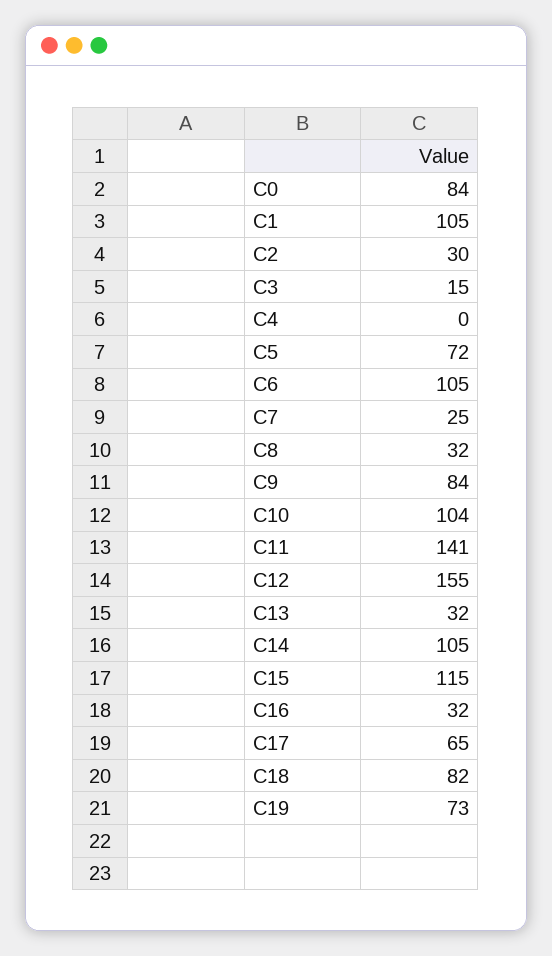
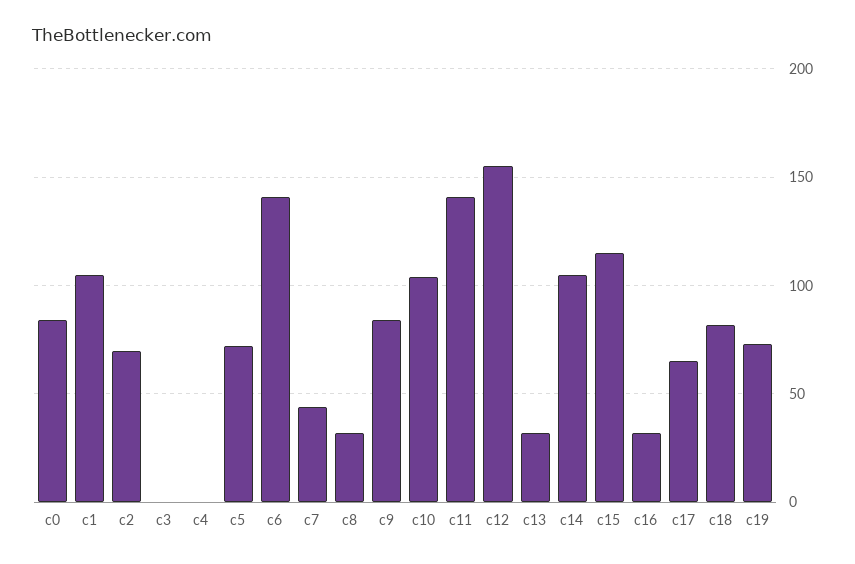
  {
    "C0": 84,
    "C1": 105,
-   "C2": 30,
+   "C2": 70,
-   "C3": 15,
+   "C3": 0,
    "C4": 0,
    "C5": 72,
-   "C6": 105,
+   "C6": 140,
-   "C7": 25,
+   "C7": 45,
    "C8": 32,
    "C9": 84,
    "C10": 104,
    "C11": 141,
    "C12": 155,
    "C13": 32,
    "C14": 105,
    "C15": 115,
    "C16": 32,
    "C17": 65,
    "C18": 82,
    "C19": 73
  }

